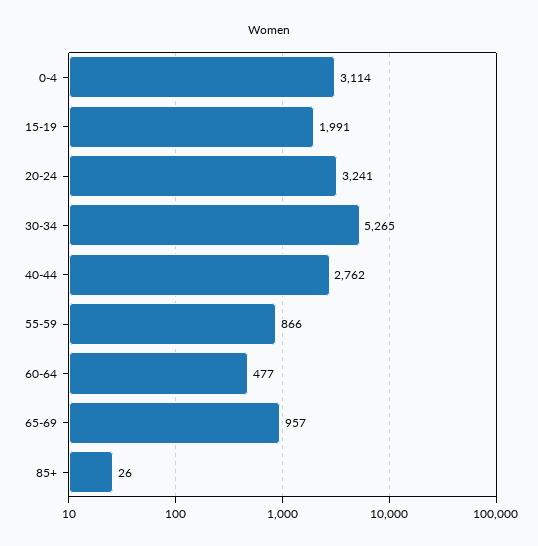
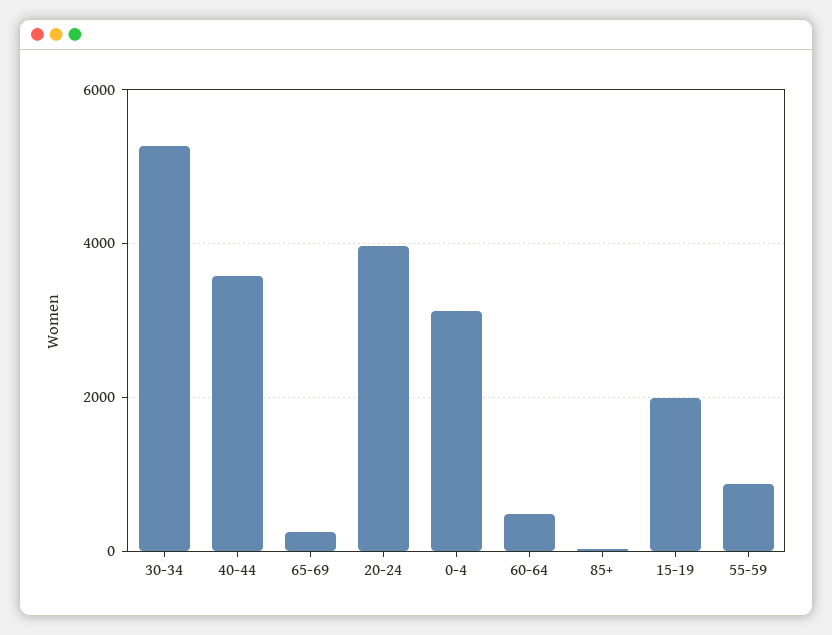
  {
    "0-4": 3114,
    "15-19": 1991,
-   "20-24": 3241,
+   "20-24": 4000,
    "30-34": 5265,
-   "40-44": 2762,
+   "40-44": 3600,
    "55-59": 866,
    "60-64": 477,
-   "65-69": 957,
+   "65-69": 200,
    "85+": 26
  }

